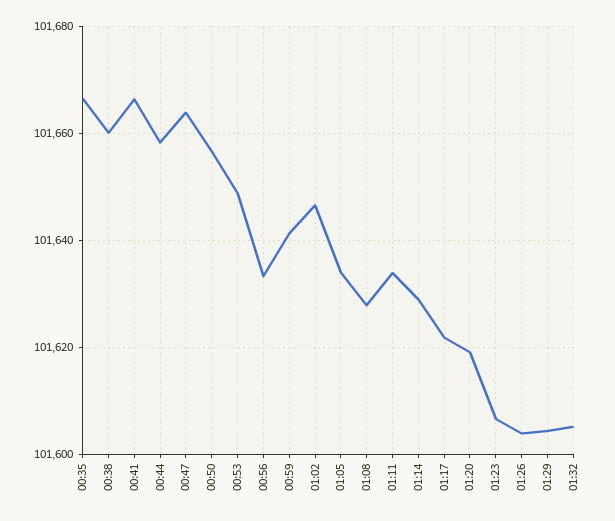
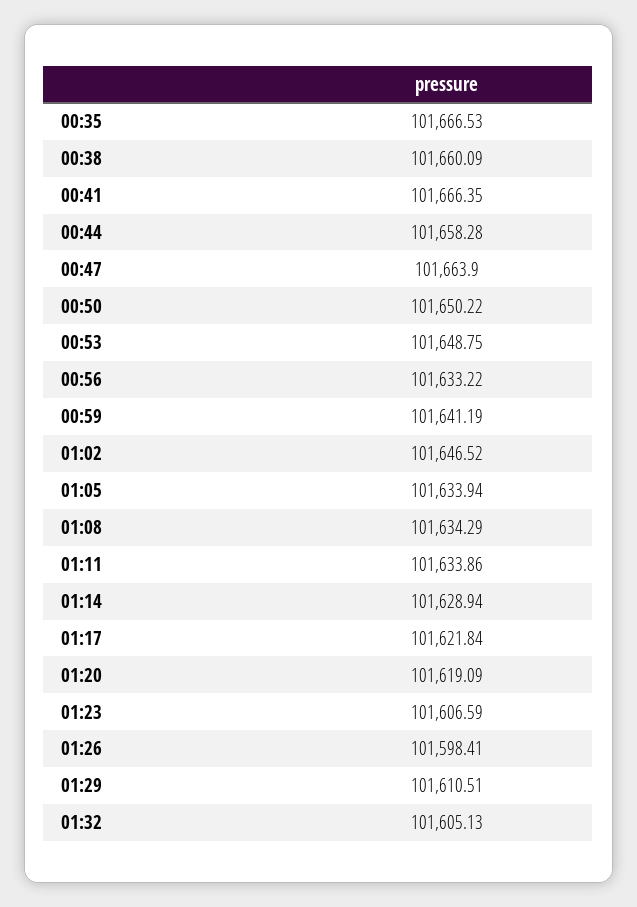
  {
    "00:35": 101666.53,
    "00:38": 101660.09,
    "00:41": 101666.35,
    "00:44": 101658.28,
    "00:47": 101663.9,
-   "00:50": 101656,
+   "00:50": 101650.22,
    "00:53": 101648.75,
    "00:56": 101633.22,
    "00:59": 101641.19,
    "01:02": 101646.52,
    "01:05": 101633.94,
-   "01:08": 101628,
+   "01:08": 101634.29,
    "01:11": 101633.86,
    "01:14": 101628.94,
    "01:17": 101621.84,
    "01:20": 101619.09,
    "01:23": 101606.59,
-   "01:26": 101604,
+   "01:26": 101598.41,
-   "01:29": 101604,
+   "01:29": 101610.51,
    "01:32": 101605.13
  }

